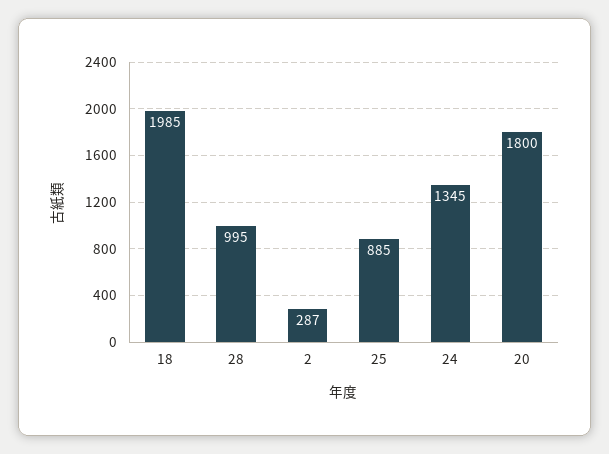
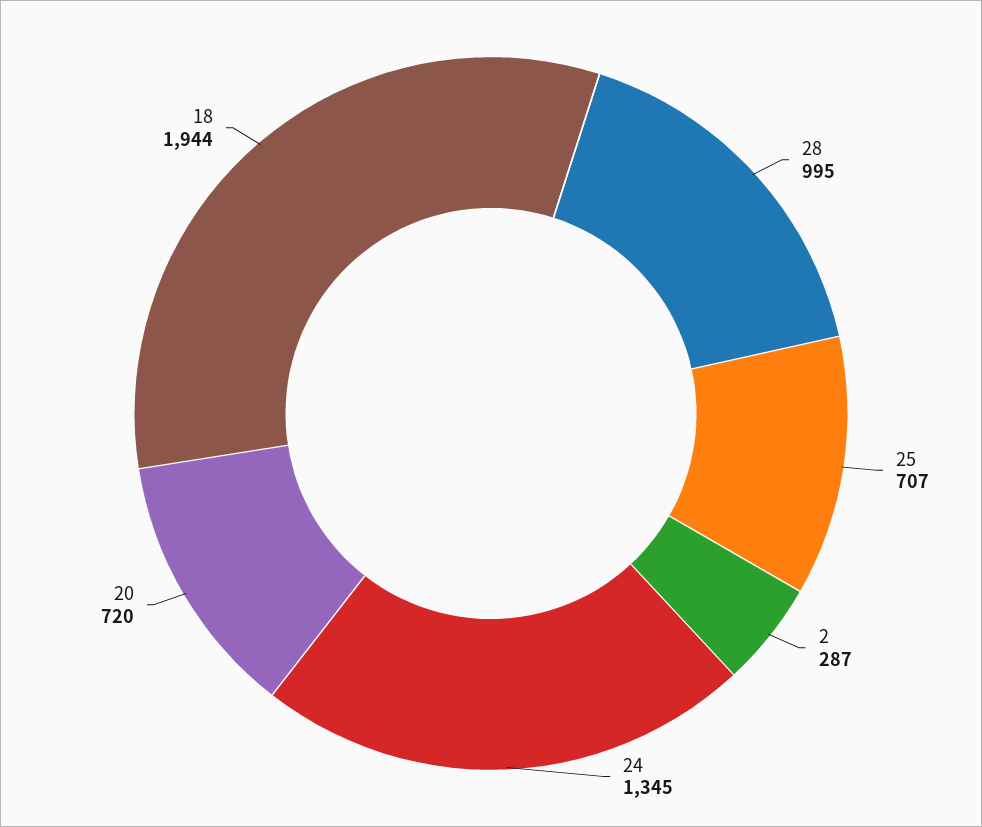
  {
-   "18": 1985,
+   "18": 1944,
    "28": 995,
    "2": 287,
-   "25": 885,
+   "25": 707,
    "24": 1345,
-   "20": 1800
+   "20": 720
  }

